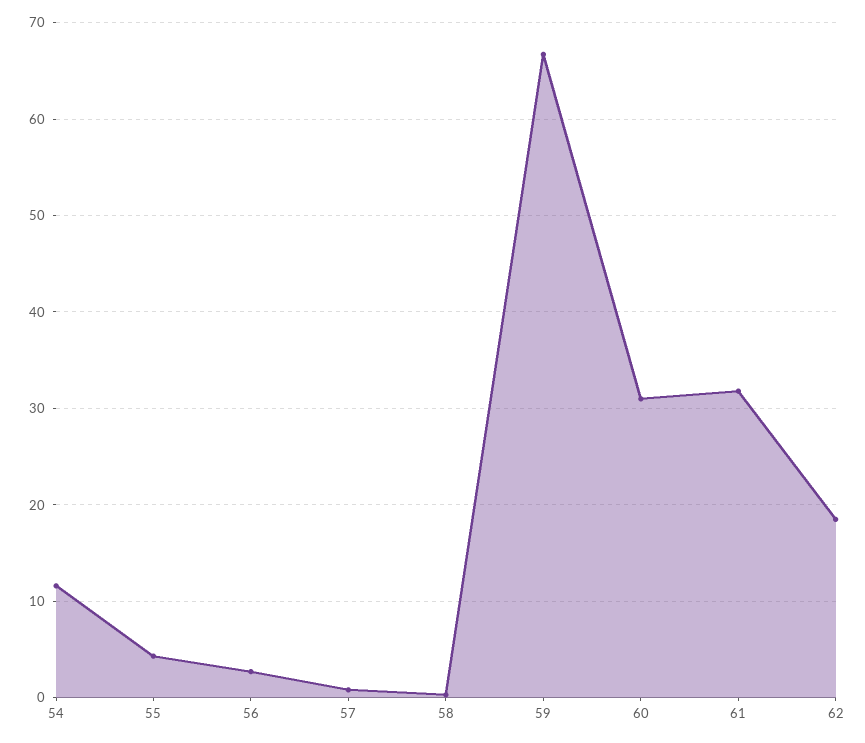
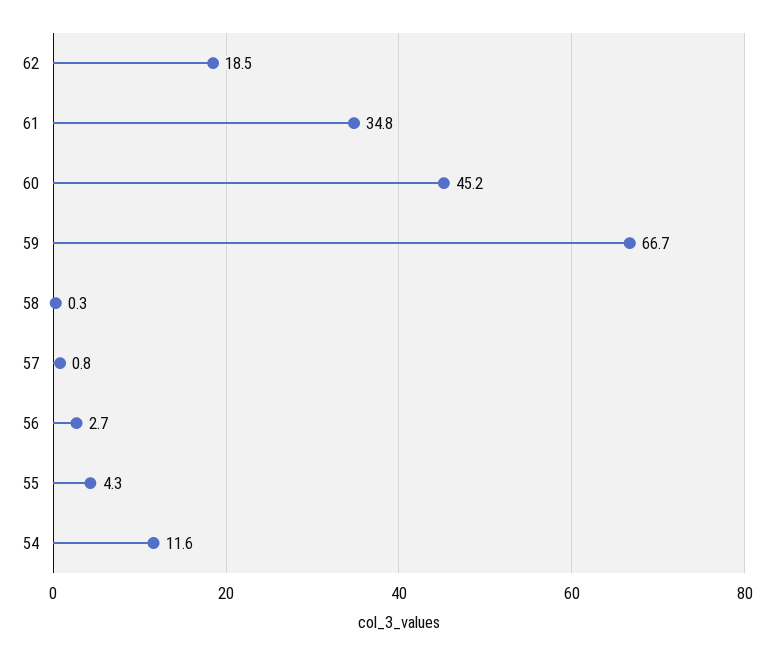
  {
    "54": 11.6,
    "55": 4.3,
    "56": 2.7,
    "57": 0.8,
    "58": 0.3,
    "59": 66.7,
-   "60": 31,
+   "60": 45.2,
-   "61": 32,
+   "61": 34.8,
    "62": 18.5
  }

